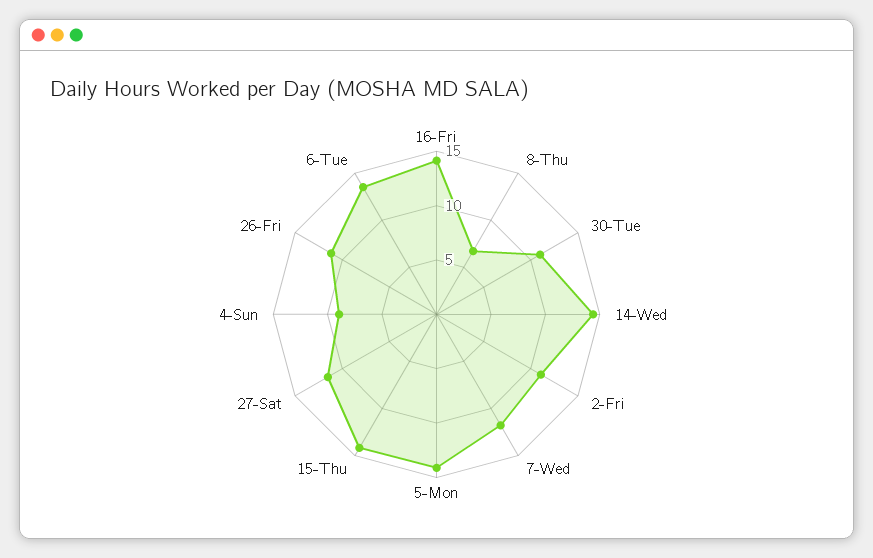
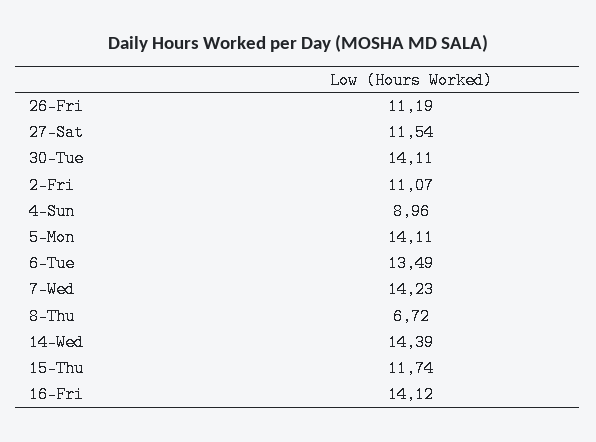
  {
    "16-Fri": 14.12,
    "8-Thu": 6.72,
-   "30-Tue": 11,
+   "30-Tue": 14.11,
    "14-Wed": 14.39,
    "2-Fri": 11.07,
-   "7-Wed": 12,
+   "7-Wed": 14.23,
    "5-Mon": 14.11,
-   "15-Thu": 14,
+   "15-Thu": 11.74,
    "27-Sat": 11.54,
    "4-Sun": 8.96,
    "26-Fri": 11.19,
    "6-Tue": 13.49
  }

